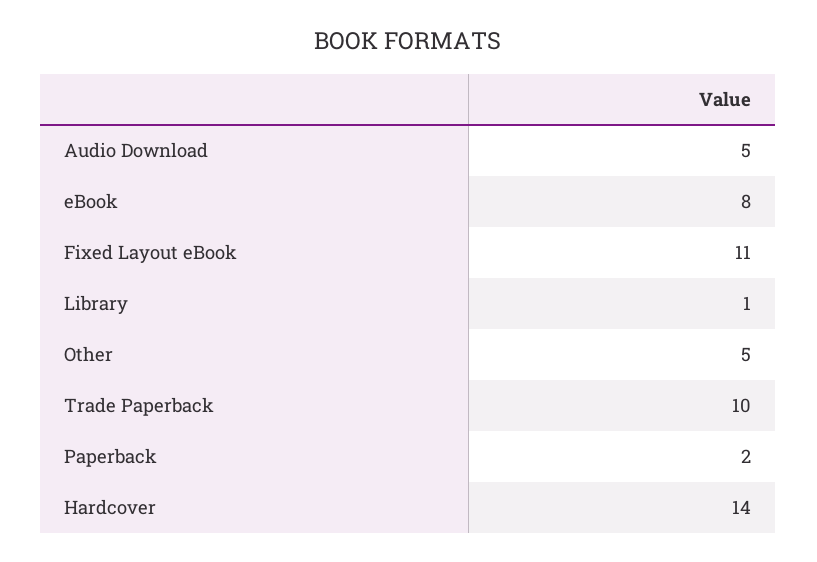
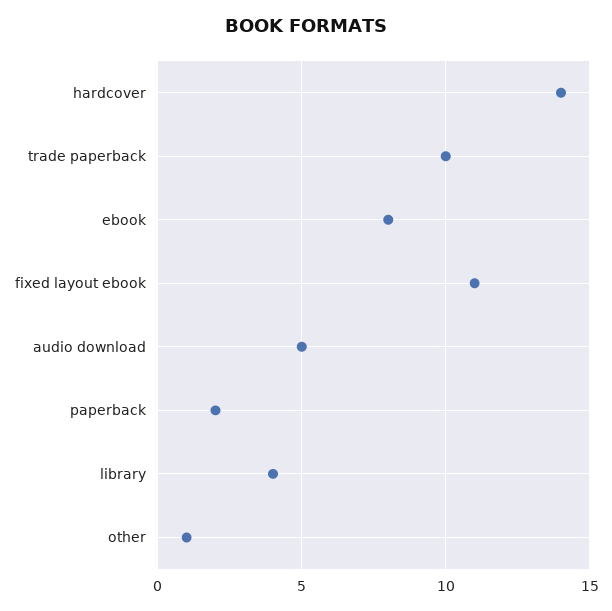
  {
    "Audio Download": 5,
    "eBook": 8,
    "Fixed Layout eBook": 11,
-   "Library": 1,
+   "Library": 4,
-   "Other": 5,
+   "Other": 1,
    "Trade Paperback": 10,
    "Paperback": 2,
    "Hardcover": 14
  }

